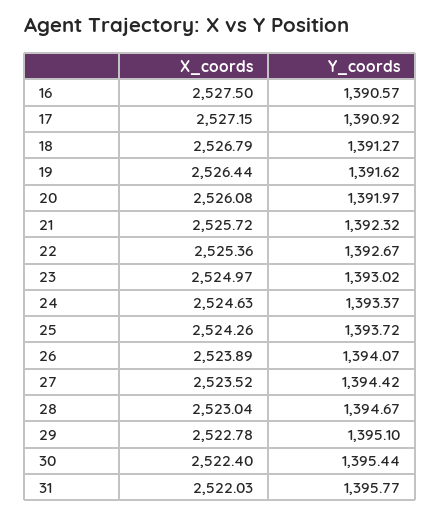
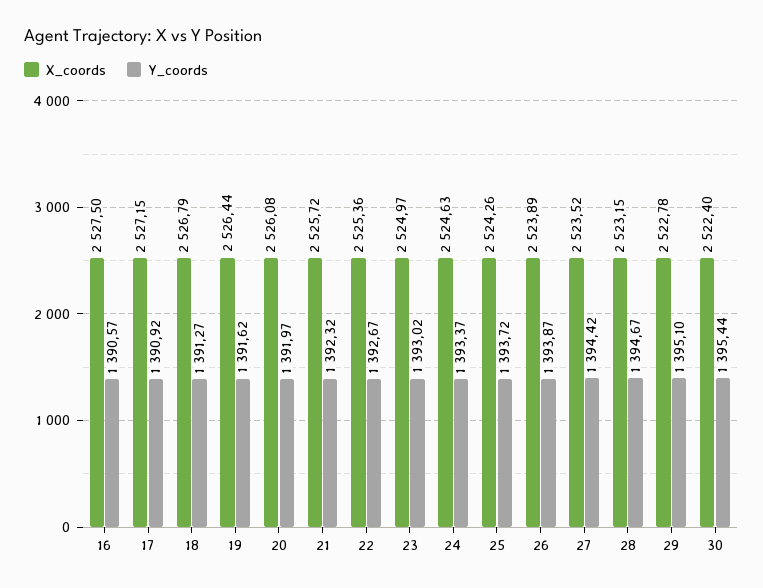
  {
    "X_coords": {
      "16": 2527.5,
      "17": 2527.15,
      "18": 2526.79,
      "19": 2526.44,
      "20": 2526.08,
      "21": 2525.72,
      "22": 2525.36,
      "23": 2524.97,
      "24": 2524.63,
      "25": 2524.26,
      "26": 2523.89,
      "27": 2523.52,
-     "28": 2523.04,
+     "28": 2523.15,
      "29": 2522.78,
-     "30": 2522.4,
+     "30": 2522.4
-     "31": 2522.03
    },
    "Y_coords": {
      "16": 1390.57,
      "17": 1390.92,
      "18": 1391.27,
      "19": 1391.62,
      "20": 1391.97,
      "21": 1392.32,
      "22": 1392.67,
      "23": 1393.02,
      "24": 1393.37,
      "25": 1393.72,
-     "26": 1394.07,
+     "26": 1393.87,
      "27": 1394.42,
      "28": 1394.67,
      "29": 1395.1,
-     "30": 1395.44,
+     "30": 1395.44
-     "31": 1395.77
    }
  }

